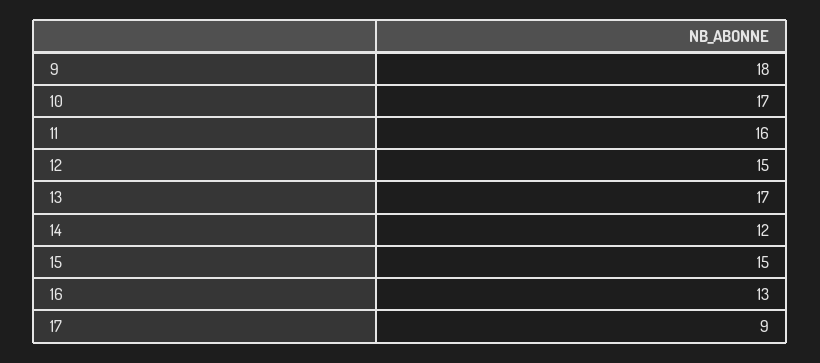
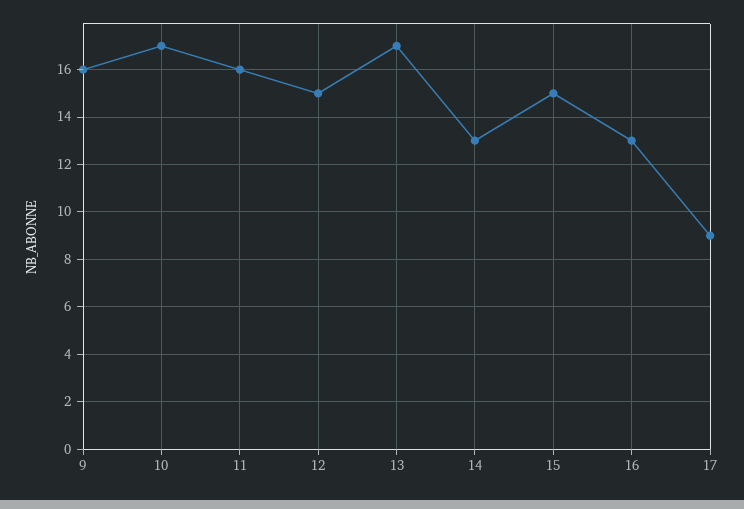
  {
-   "9": 18,
+   "9": 16,
    "10": 17,
    "11": 16,
    "12": 15,
    "13": 17,
-   "14": 12,
+   "14": 13,
    "15": 15,
    "16": 13,
    "17": 9
  }

